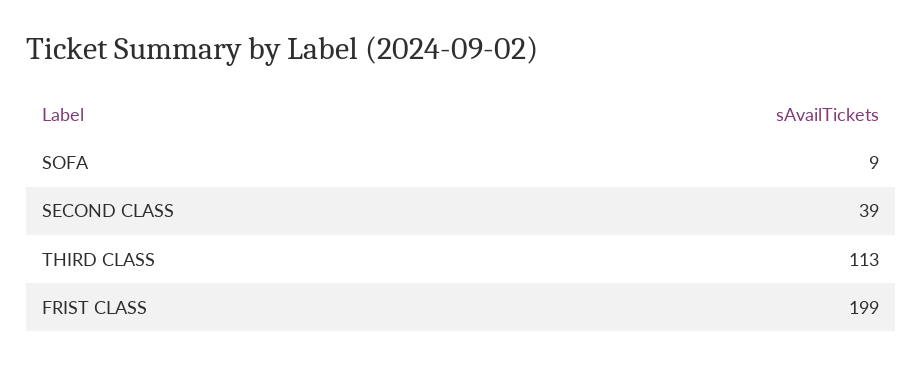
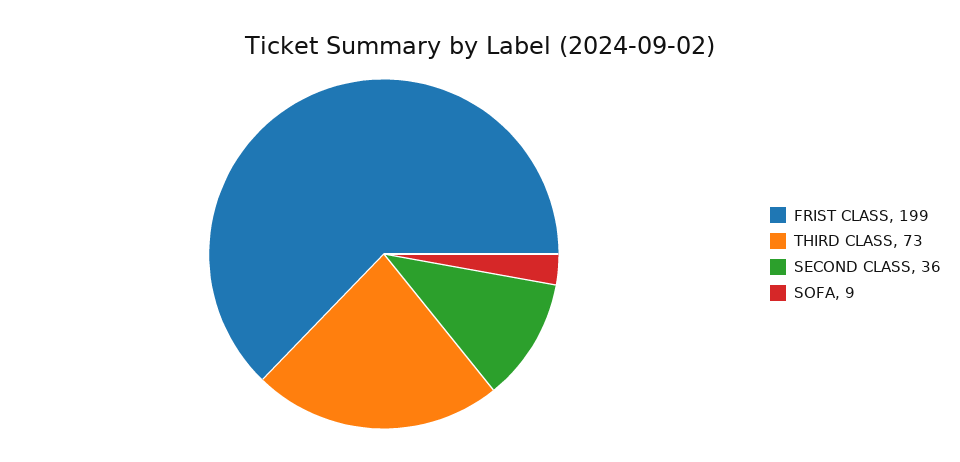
  {
    "SOFA": 9,
-   "SECOND CLASS": 39,
+   "SECOND CLASS": 36,
-   "THIRD CLASS": 113,
+   "THIRD CLASS": 73,
    "FRIST CLASS": 199
  }

